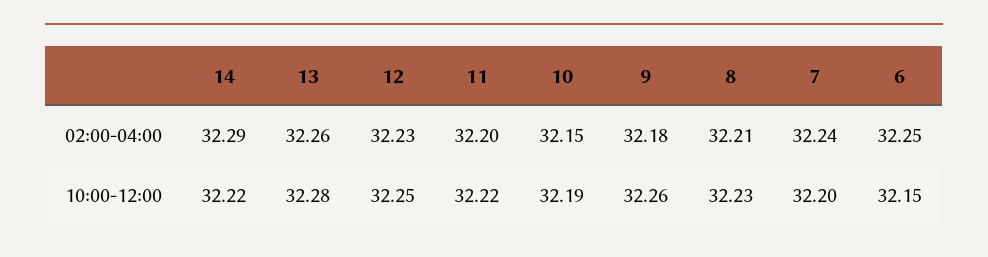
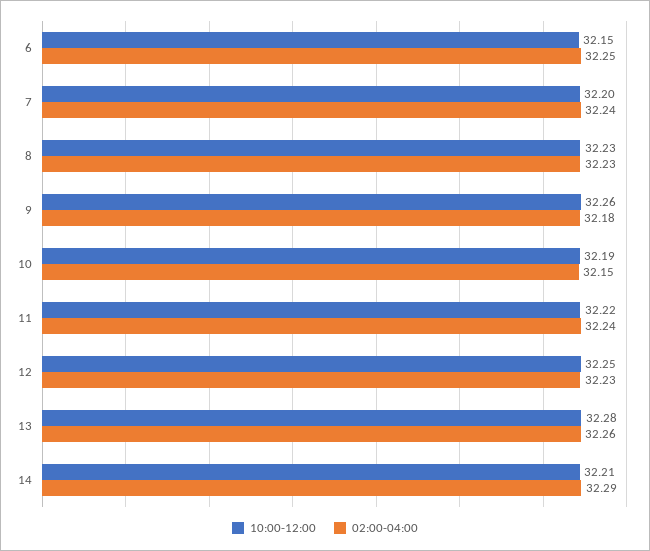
  {
    "02:00-04:00": {
      "14": 32.29,
      "13": 32.26,
      "12": 32.23,
-     "11": 32.2,
+     "11": 32.24,
      "10": 32.15,
      "9": 32.18,
-     "8": 32.21,
+     "8": 32.23,
      "7": 32.24,
      "6": 32.25
    },
    "10:00-12:00": {
-     "14": 32.22,
+     "14": 32.21,
      "13": 32.28,
      "12": 32.25,
      "11": 32.22,
      "10": 32.19,
      "9": 32.26,
      "8": 32.23,
      "7": 32.2,
      "6": 32.15
    }
  }

